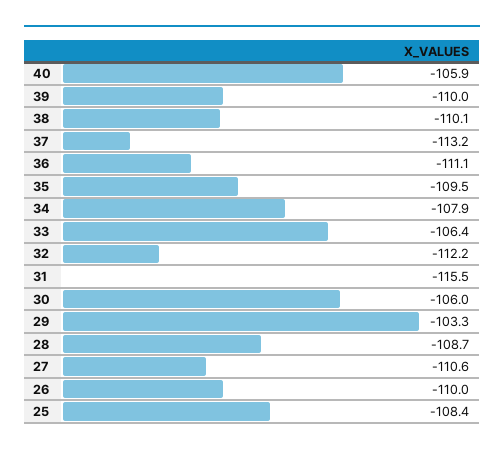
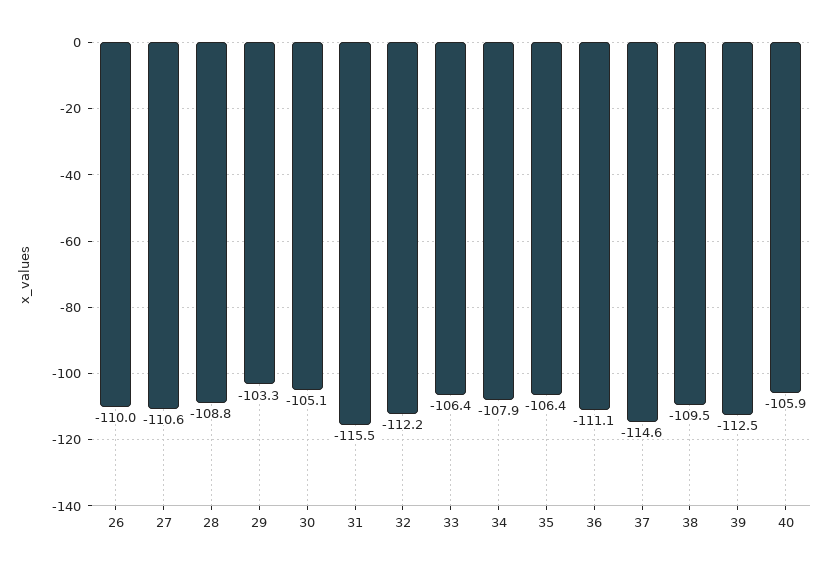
  {
    "40": -105.9,
-   "39": -110,
+   "39": -112.5,
-   "38": -110.1,
+   "38": -109.5,
-   "37": -113.2,
+   "37": -114.6,
    "36": -111.1,
-   "35": -109.5,
+   "35": -106.4,
    "34": -107.9,
    "33": -106.4,
    "32": -112.2,
    "31": -115.5,
-   "30": -106,
+   "30": -105.1,
    "29": -103.3,
-   "28": -108.7,
+   "28": -108.8,
    "27": -110.6,
-   "26": -110,
+   "26": -110
-   "25": -108.4
  }

